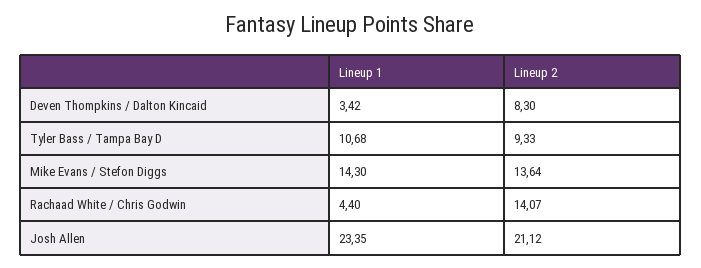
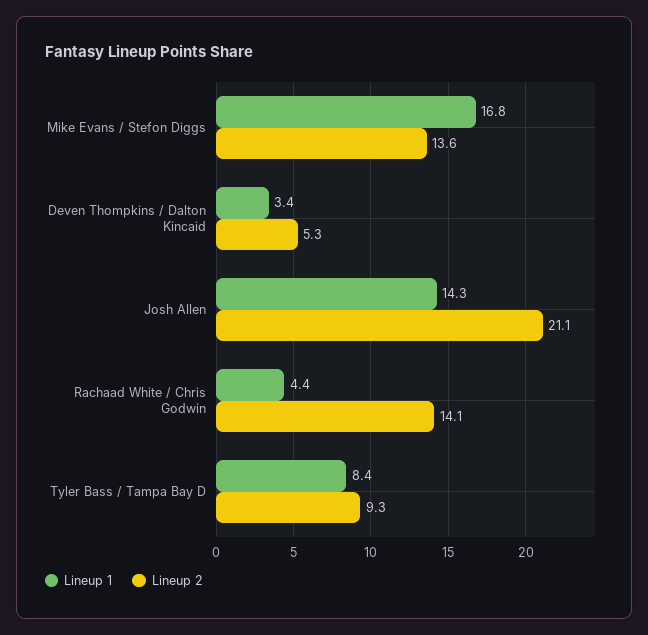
  {
    "Lineup 1": {
      "Deven Thompkins / Dalton Kincaid": 3.42,
-     "Tyler Bass / Tampa Bay D": 10.68,
+     "Tyler Bass / Tampa Bay D": 8.4,
-     "Mike Evans / Stefon Diggs": 14.3,
+     "Mike Evans / Stefon Diggs": 16.8,
      "Rachaad White / Chris Godwin": 4.4,
-     "Josh Allen": 23.35
+     "Josh Allen": 14.3
    },
    "Lineup 2": {
-     "Deven Thompkins / Dalton Kincaid": 8.3,
+     "Deven Thompkins / Dalton Kincaid": 5.3,
      "Tyler Bass / Tampa Bay D": 9.33,
      "Mike Evans / Stefon Diggs": 13.64,
      "Rachaad White / Chris Godwin": 14.07,
      "Josh Allen": 21.12
    }
  }

